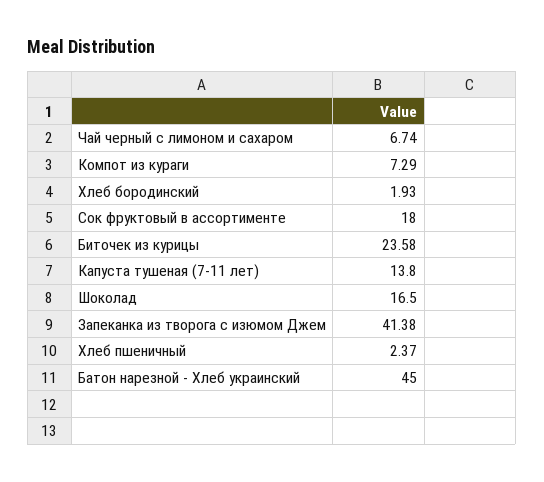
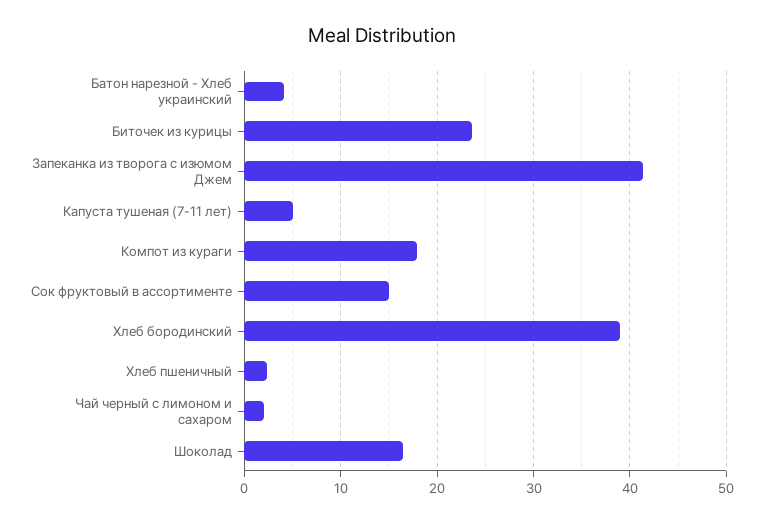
  {
-   "Чай черный с лимоном и сахаром": 6.74,
+   "Чай черный с лимоном и сахаром": 2,
-   "Компот из кураги": 7.29,
+   "Компот из кураги": 18,
-   "Хлеб бородинский": 1.93,
+   "Хлеб бородинский": 39,
-   "Сок фруктовый в ассортименте": 18,
+   "Сок фруктовый в ассортименте": 15,
    "Биточек из курицы": 23.58,
-   "Капуста тушеная (7-11 лет)": 13.8,
+   "Капуста тушеная (7-11 лет)": 5,
    "Шоколад": 16.5,
    "Запеканка из творога с изюмом Джем": 41.38,
    "Хлеб пшеничный": 2.37,
-   "Батон нарезной - Хлеб украинский": 45
+   "Батон нарезной - Хлеб украинский": 4
  }

